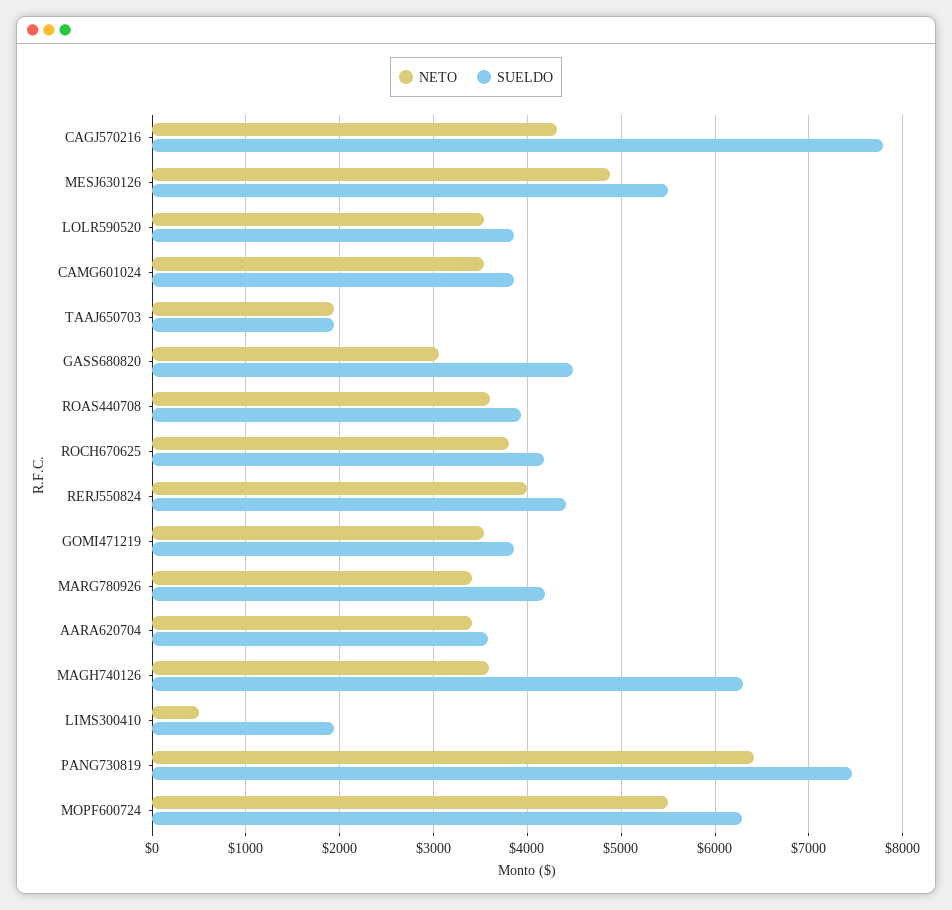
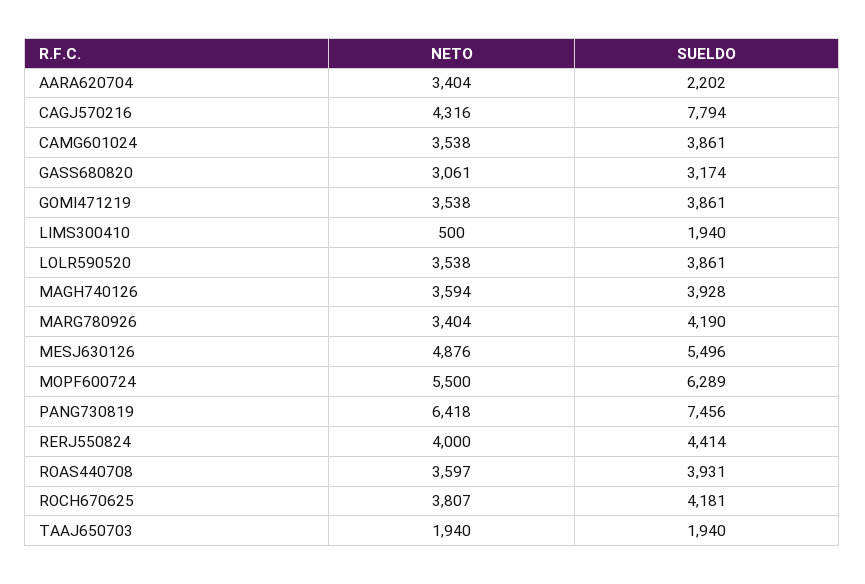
  {
    "NETO": {
      "CAGJ570216": 4316,
      "MESJ630126": 4876,
      "LOLR590520": 3538,
      "CAMG601024": 3538,
      "TAAJ650703": 1940,
      "GASS680820": 3061,
      "ROAS440708": 3597,
      "ROCH670625": 3807,
      "RERJ550824": 4000,
      "GOMI471219": 3538,
      "MARG780926": 3404,
      "AARA620704": 3404,
      "MAGH740126": 3594,
      "LIMS300410": 500,
      "PANG730819": 6418,
      "MOPF600724": 5500
    },
    "SUELDO": {
      "CAGJ570216": 7794,
      "MESJ630126": 5496,
      "LOLR590520": 3861,
      "CAMG601024": 3861,
      "TAAJ650703": 1940,
-     "GASS680820": 4500,
+     "GASS680820": 3174,
      "ROAS440708": 3931,
      "ROCH670625": 4181,
      "RERJ550824": 4414,
      "GOMI471219": 3861,
      "MARG780926": 4190,
-     "AARA620704": 3600,
+     "AARA620704": 2202,
-     "MAGH740126": 6300,
+     "MAGH740126": 3928,
      "LIMS300410": 1940,
      "PANG730819": 7456,
      "MOPF600724": 6289
    }
  }

